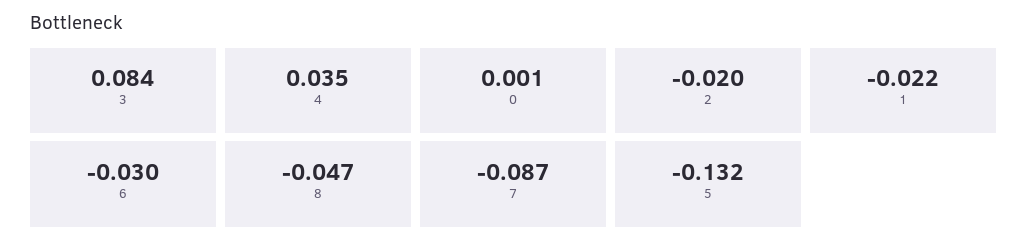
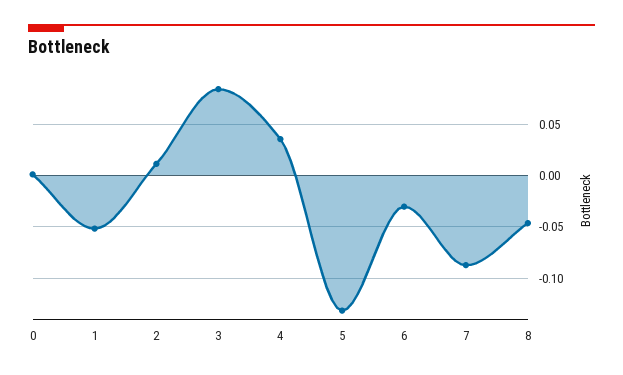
  {
    "3": 0.084,
    "4": 0.035,
    "0": 0.001,
-   "2": -0.02,
+   "2": 0.01,
-   "1": -0.022,
+   "1": -0.05,
    "6": -0.03,
    "8": -0.047,
    "7": -0.087,
    "5": -0.132
  }

